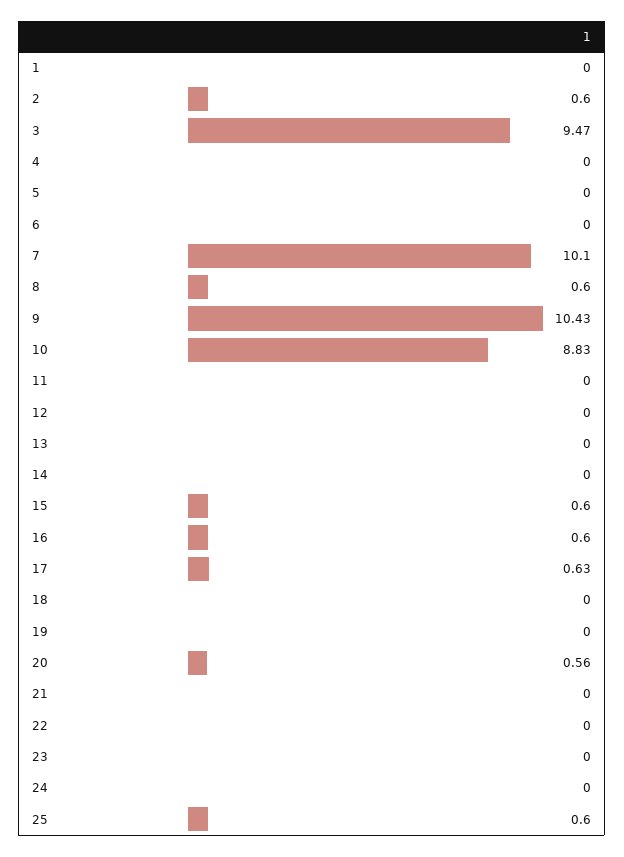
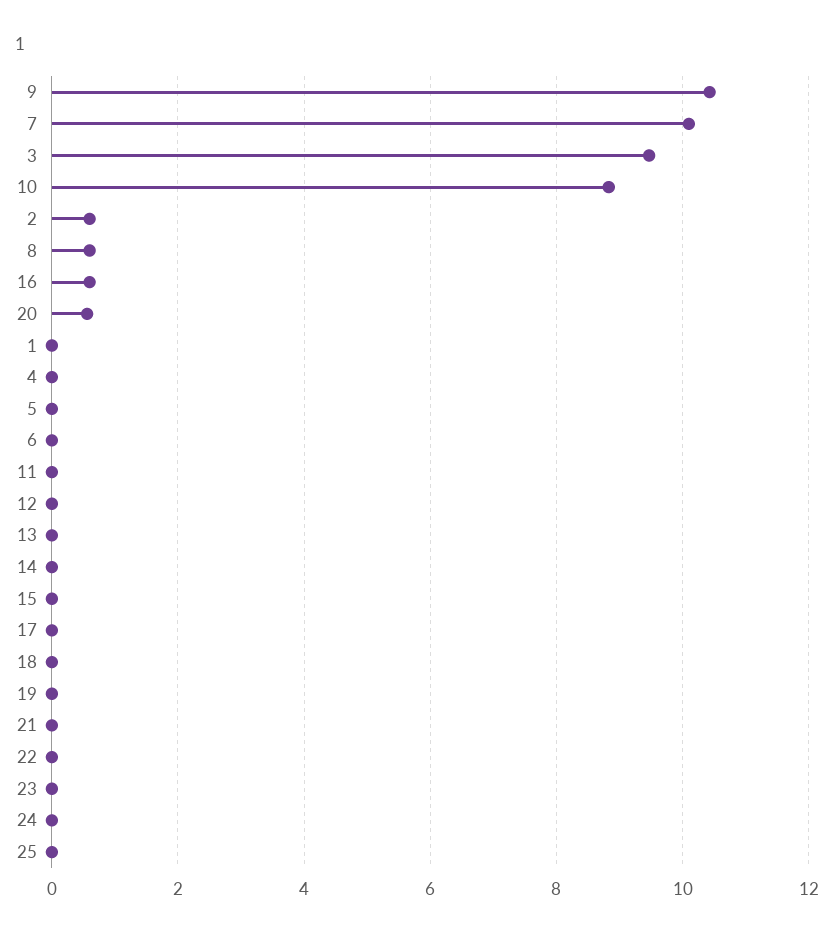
  {
    "1": 0,
    "2": 0.6,
    "3": 9.47,
    "4": 0,
    "5": 0,
    "6": 0,
    "7": 10.1,
    "8": 0.6,
    "9": 10.43,
    "10": 8.83,
    "11": 0,
    "12": 0,
    "13": 0,
    "14": 0,
-   "15": 0.6,
+   "15": 0,
    "16": 0.6,
-   "17": 0.63,
+   "17": 0,
    "18": 0,
    "19": 0,
    "20": 0.56,
    "21": 0,
    "22": 0,
    "23": 0,
    "24": 0,
-   "25": 0.6
+   "25": 0
  }

